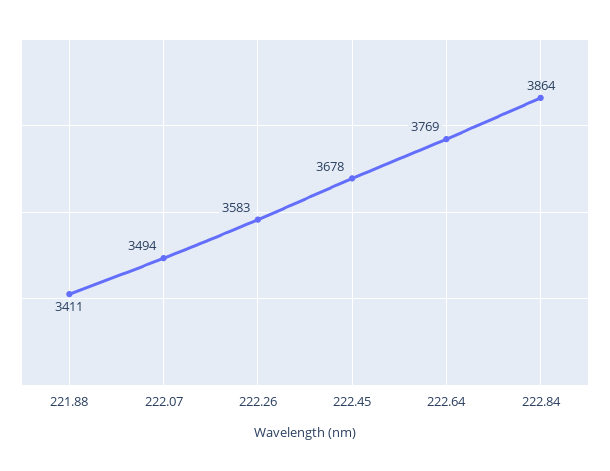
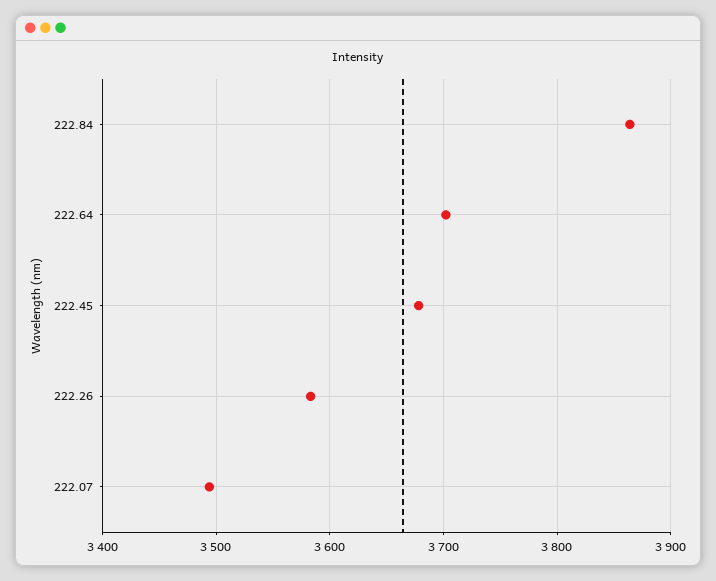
  {
-   "221.88": 3411,
    "222.07": 3494,
    "222.26": 3583,
    "222.45": 3678,
-   "222.64": 3769,
+   "222.64": 3700,
    "222.84": 3864
  }

